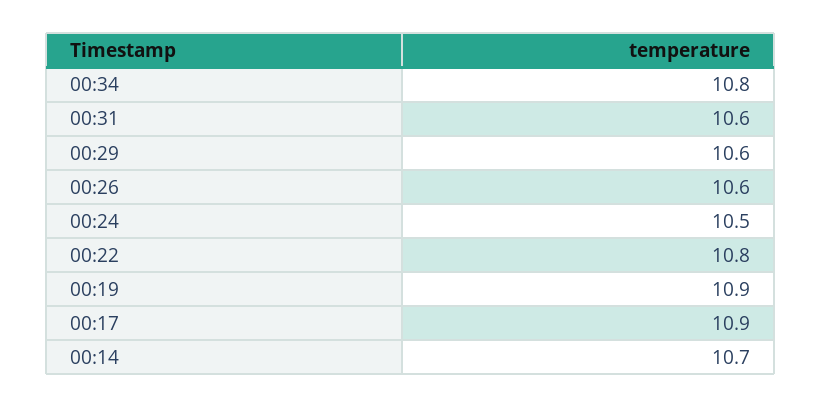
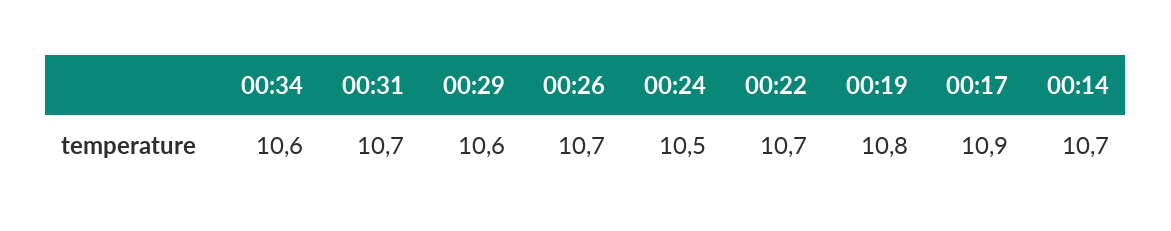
  {
-   "00:34": 10.8,
+   "00:34": 10.6,
-   "00:31": 10.6,
+   "00:31": 10.7,
    "00:29": 10.6,
-   "00:26": 10.6,
+   "00:26": 10.7,
    "00:24": 10.5,
-   "00:22": 10.8,
+   "00:22": 10.7,
-   "00:19": 10.9,
+   "00:19": 10.8,
    "00:17": 10.9,
    "00:14": 10.7
  }

